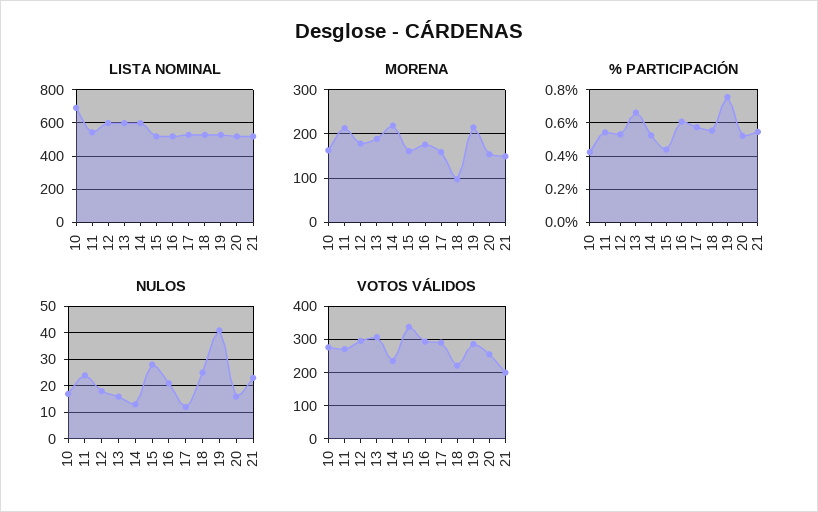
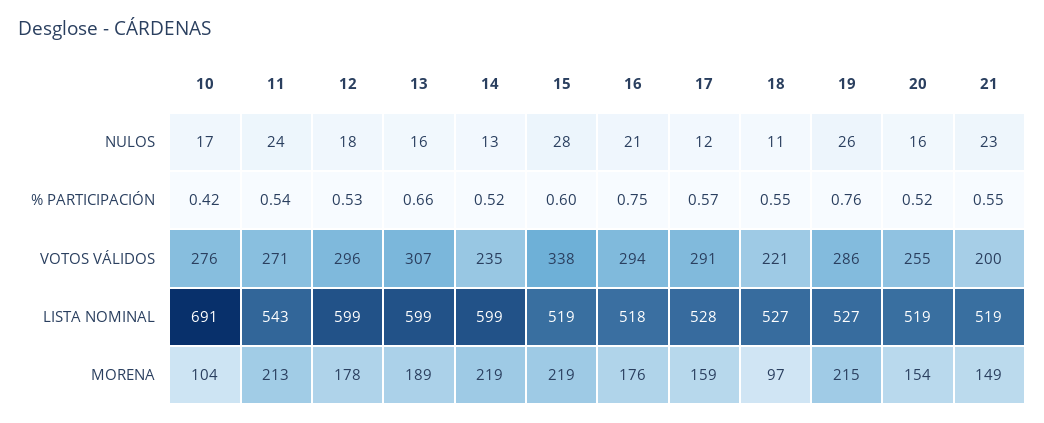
  {
    "LISTA NOMINAL": {
      "10": 691,
      "11": 543,
      "12": 599,
      "13": 599,
      "14": 599,
      "15": 519,
      "16": 518,
      "17": 528,
      "18": 527,
      "19": 527,
      "20": 519,
      "21": 519
    },
    "MORENA": {
-     "10": 160,
+     "10": 104,
      "11": 213,
      "12": 178,
      "13": 189,
      "14": 219,
-     "15": 160,
+     "15": 219,
      "16": 176,
      "17": 159,
      "18": 97,
      "19": 215,
      "20": 154,
      "21": 149
    },
    "% PARTICIPACIÓN": {
      "10": 0.42,
      "11": 0.54,
      "12": 0.53,
      "13": 0.66,
      "14": 0.52,
-     "15": 0.45,
+     "15": 0.6,
-     "16": 0.6,
+     "16": 0.75,
      "17": 0.57,
      "18": 0.55,
      "19": 0.76,
      "20": 0.52,
      "21": 0.55
    },
    "NULOS": {
      "10": 17,
      "11": 24,
      "12": 18,
      "13": 16,
      "14": 13,
      "15": 28,
      "16": 21,
      "17": 12,
-     "18": 25,
+     "18": 11,
-     "19": 40,
+     "19": 26,
      "20": 16,
      "21": 23
    },
    "VOTOS VÁLIDOS": {
      "10": 276,
      "11": 271,
      "12": 296,
      "13": 307,
      "14": 235,
      "15": 338,
      "16": 294,
      "17": 291,
      "18": 221,
      "19": 286,
      "20": 255,
      "21": 200
    }
  }

